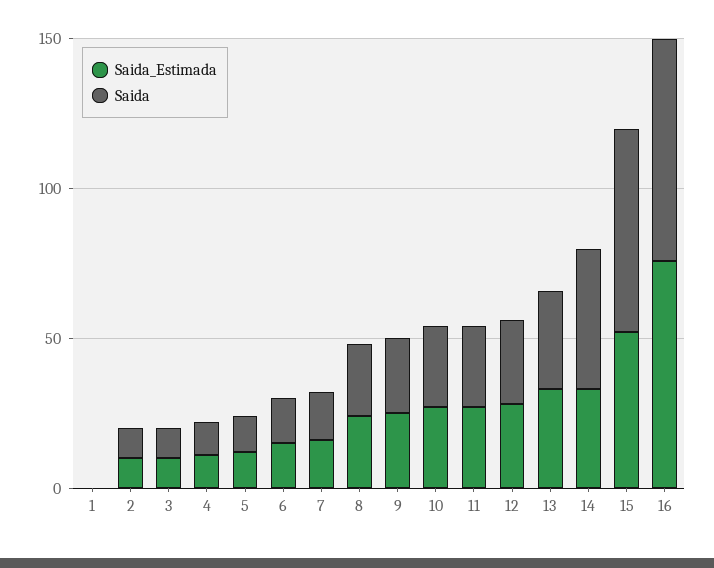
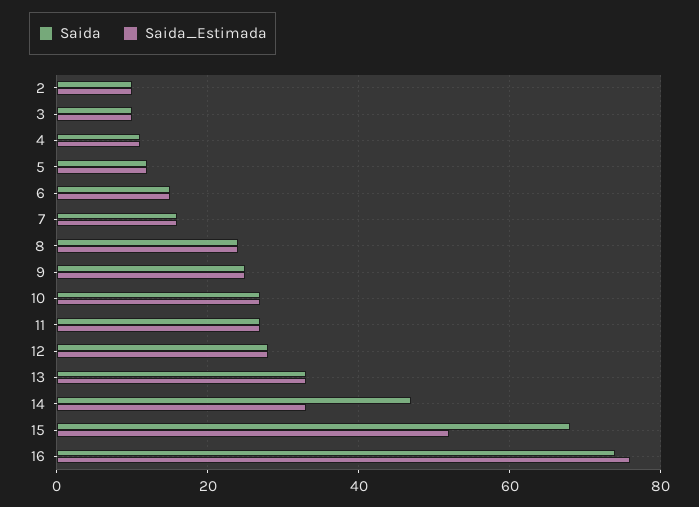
  {
    "Saida_Estimada": {
-     "1": 0,
      "2": 10,
      "3": 10,
      "4": 10,
      "5": 10,
      "6": 15,
      "7": 15,
      "8": 25,
      "9": 25,
      "10": 25,
      "11": 25,
      "12": 30,
      "13": 35,
      "14": 35,
      "15": 50,
      "16": 75
    },
    "Saida": {
-     "1": 0,
      "2": 10,
      "3": 10,
      "4": 10,
      "5": 10,
      "6": 15,
      "7": 15,
      "8": 25,
      "9": 25,
      "10": 25,
      "11": 25,
      "12": 30,
      "13": 35,
      "14": 45,
      "15": 70,
      "16": 75
    }
  }

